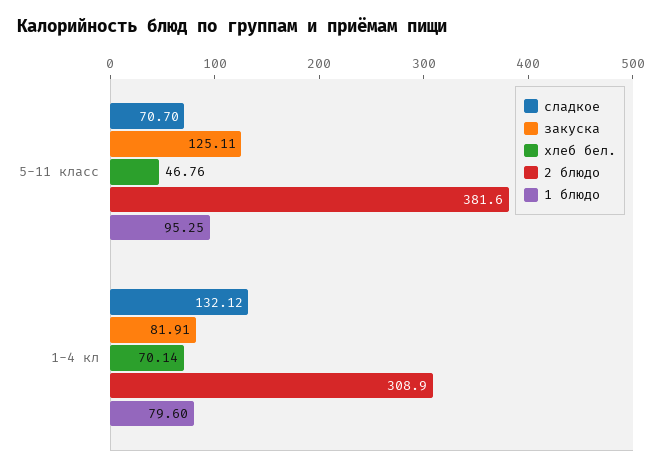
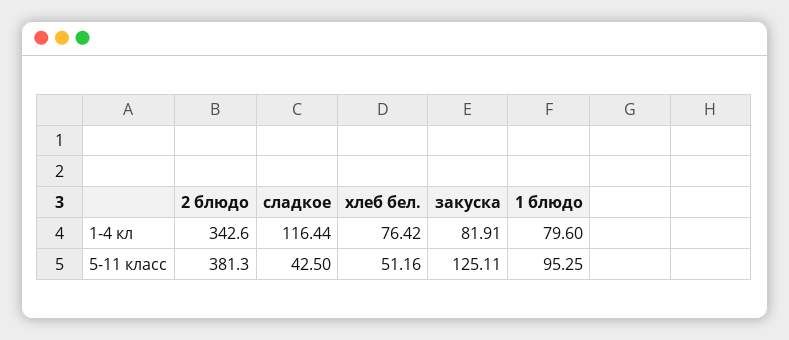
  {
    "сладкое": {
-     "5-11 класс": 70.7,
+     "5-11 класс": 42.5,
-     "1-4 кл": 132.12
+     "1-4 кл": 116.44
    },
    "закуска": {
      "5-11 класс": 125.11,
      "1-4 кл": 81.91
    },
    "хлеб бел.": {
-     "5-11 класс": 46.76,
+     "5-11 класс": 51.16,
-     "1-4 кл": 70.14
+     "1-4 кл": 76.42
    },
    "2 блюдо": {
-     "5-11 класс": 381.6,
+     "5-11 класс": 381.3,
-     "1-4 кл": 308.9
+     "1-4 кл": 342.6
    },
    "1 блюдо": {
      "5-11 класс": 95.25,
      "1-4 кл": 79.6
    }
  }

